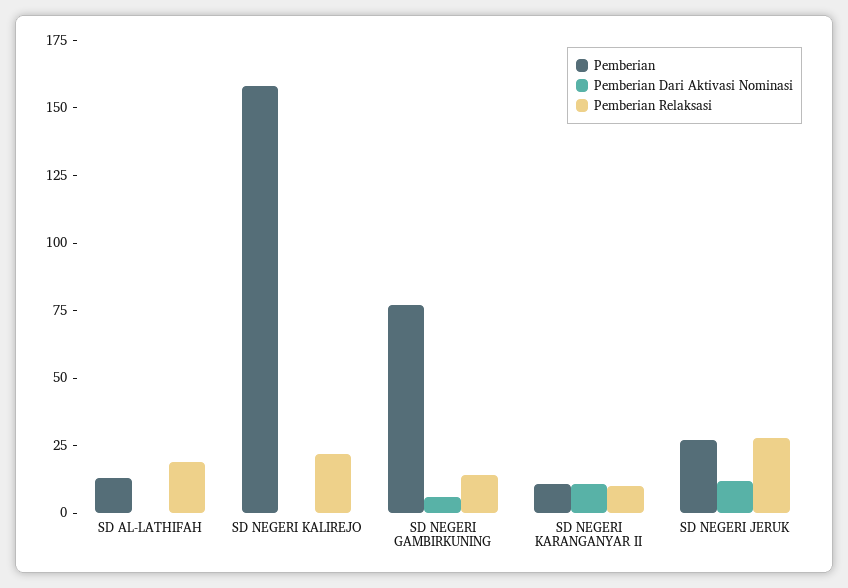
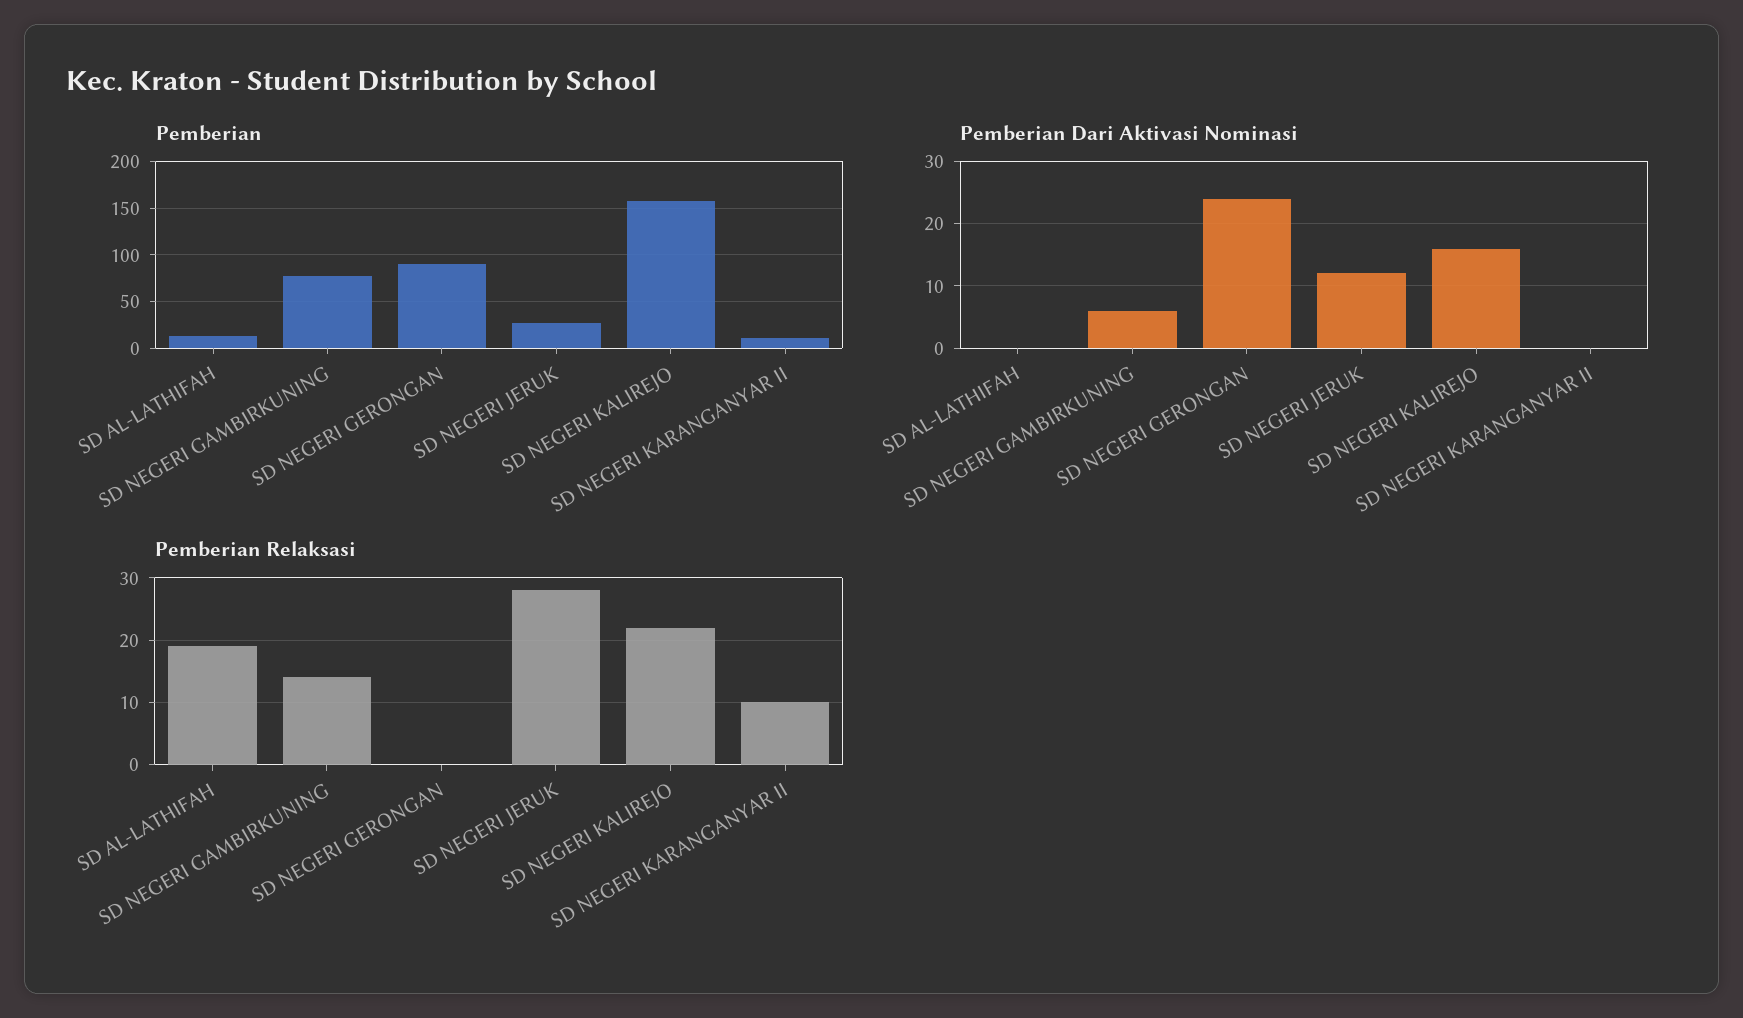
  {
    "Pemberian": {
      "SD AL-LATHIFAH": 15,
      "SD NEGERI KALIREJO": 160,
      "SD NEGERI GAMBIRKUNING": 75,
      "SD NEGERI KARANGANYAR II": 10,
-     "SD NEGERI JERUK": 25
+     "SD NEGERI JERUK": 25,
+     "SD NEGERI GERONGAN": 90
    },
    "Pemberian Dari Aktivasi Nominasi": {
      "SD AL-LATHIFAH": 0,
-     "SD NEGERI KALIREJO": 0,
+     "SD NEGERI KALIREJO": 16,
      "SD NEGERI GAMBIRKUNING": 6,
-     "SD NEGERI KARANGANYAR II": 10,
+     "SD NEGERI KARANGANYAR II": 0,
-     "SD NEGERI JERUK": 12
+     "SD NEGERI JERUK": 12,
+     "SD NEGERI GERONGAN": 24
    },
    "Pemberian Relaksasi": {
      "SD AL-LATHIFAH": 19,
      "SD NEGERI KALIREJO": 22,
      "SD NEGERI GAMBIRKUNING": 14,
      "SD NEGERI KARANGANYAR II": 10,
-     "SD NEGERI JERUK": 28
+     "SD NEGERI JERUK": 28,
+     "SD NEGERI GERONGAN": 0
    }
  }

